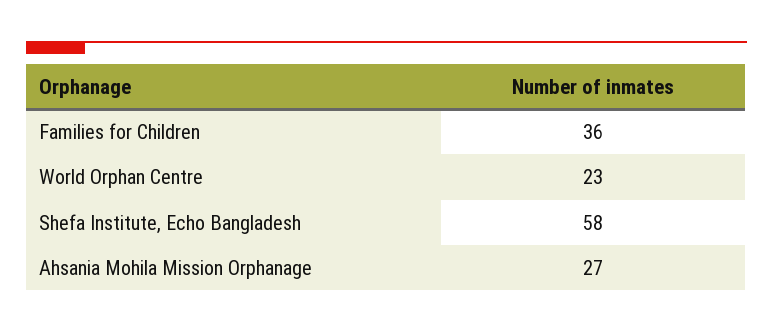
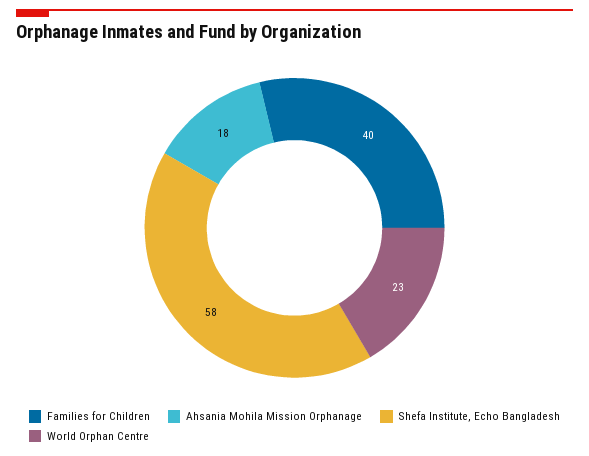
  {
-   "Families for Children": 36,
+   "Families for Children": 40,
    "World Orphan Centre": 23,
    "Shefa Institute, Echo Bangladesh": 58,
-   "Ahsania Mohila Mission Orphanage": 27
+   "Ahsania Mohila Mission Orphanage": 18
  }

